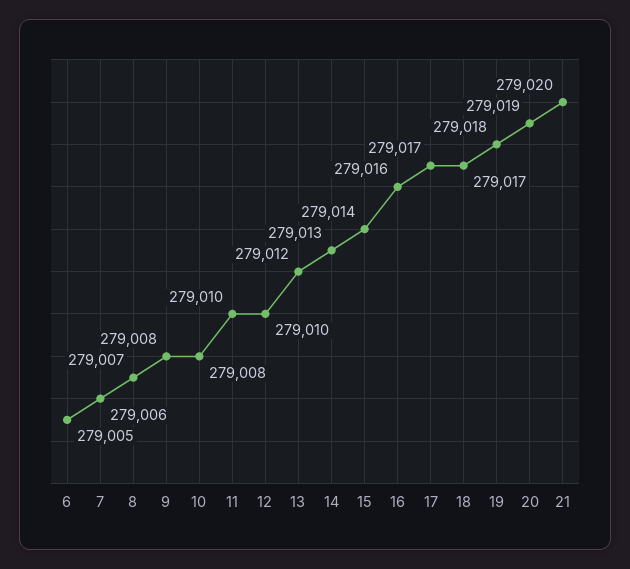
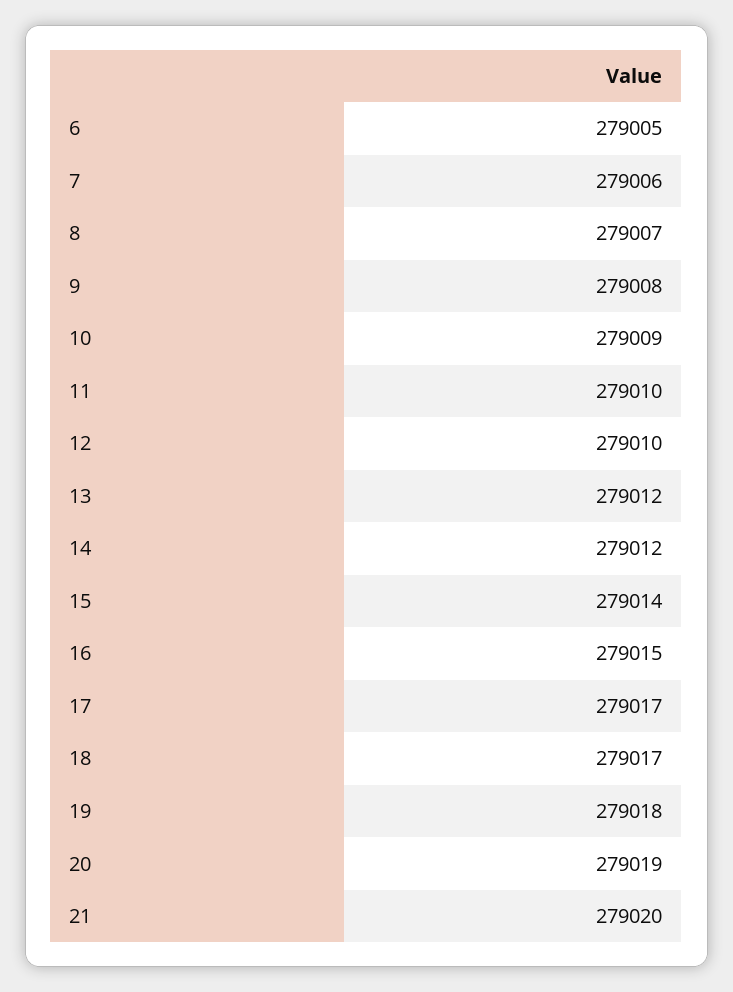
  {
    "6": 279005,
    "7": 279006,
    "8": 279007,
    "9": 279008,
-   "10": 279008,
+   "10": 279009,
    "11": 279010,
    "12": 279010,
    "13": 279012,
-   "14": 279013,
+   "14": 279012,
    "15": 279014,
-   "16": 279016,
+   "16": 279015,
    "17": 279017,
    "18": 279017,
    "19": 279018,
    "20": 279019,
    "21": 279020
  }

